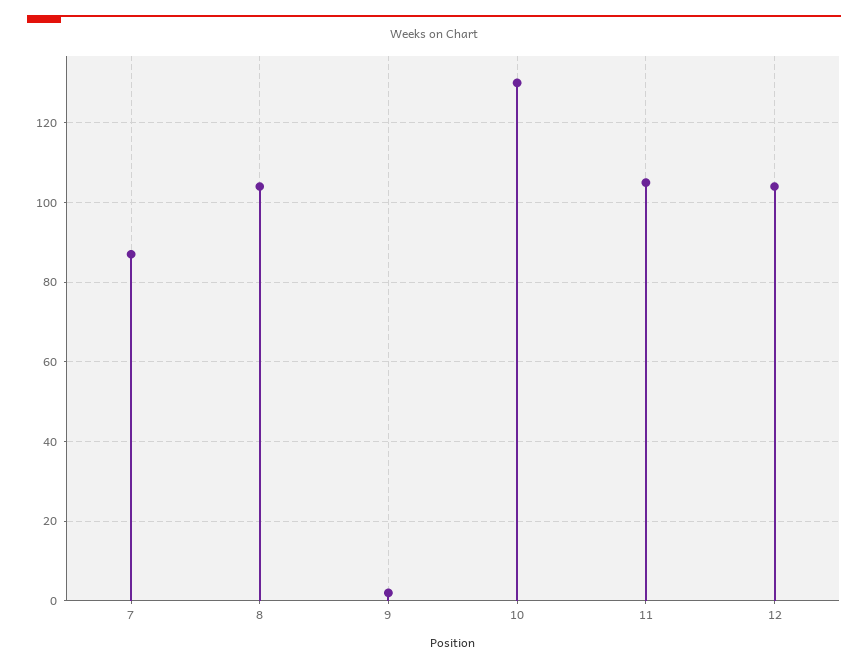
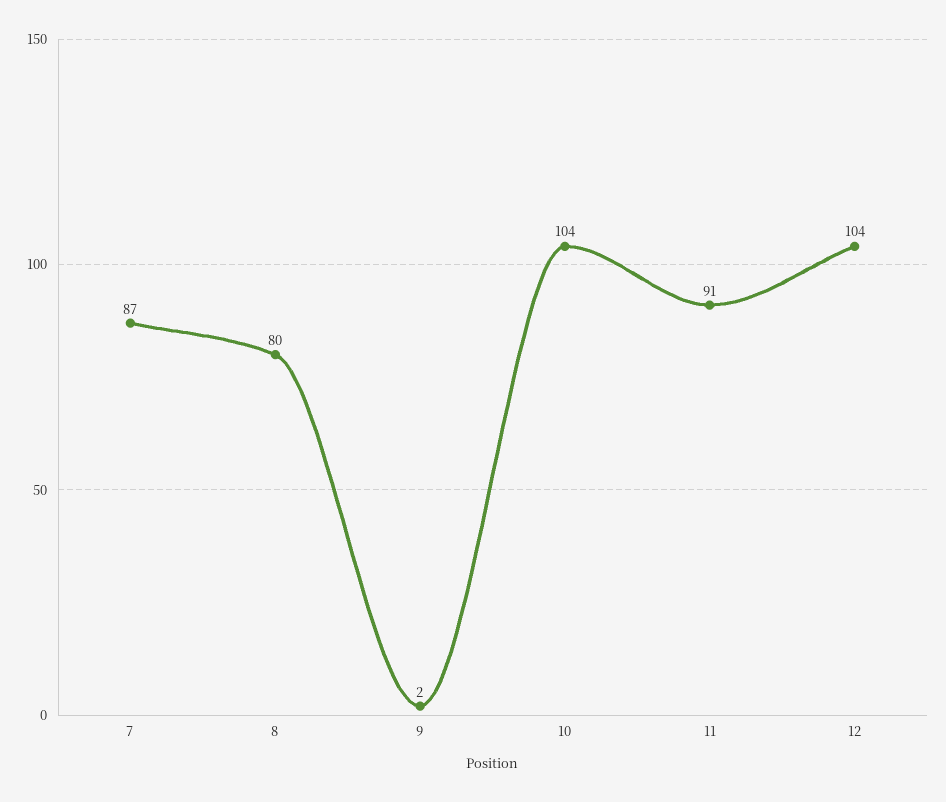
  {
    "7": 87,
-   "8": 105,
+   "8": 80,
    "9": 2,
-   "10": 130,
+   "10": 104,
-   "11": 105,
+   "11": 91,
    "12": 104
  }

